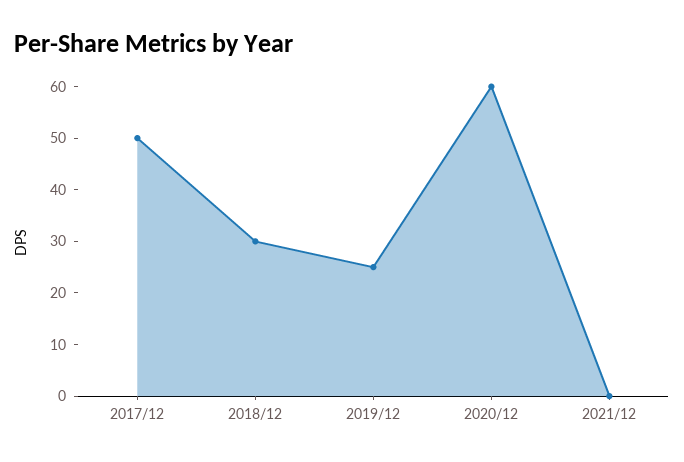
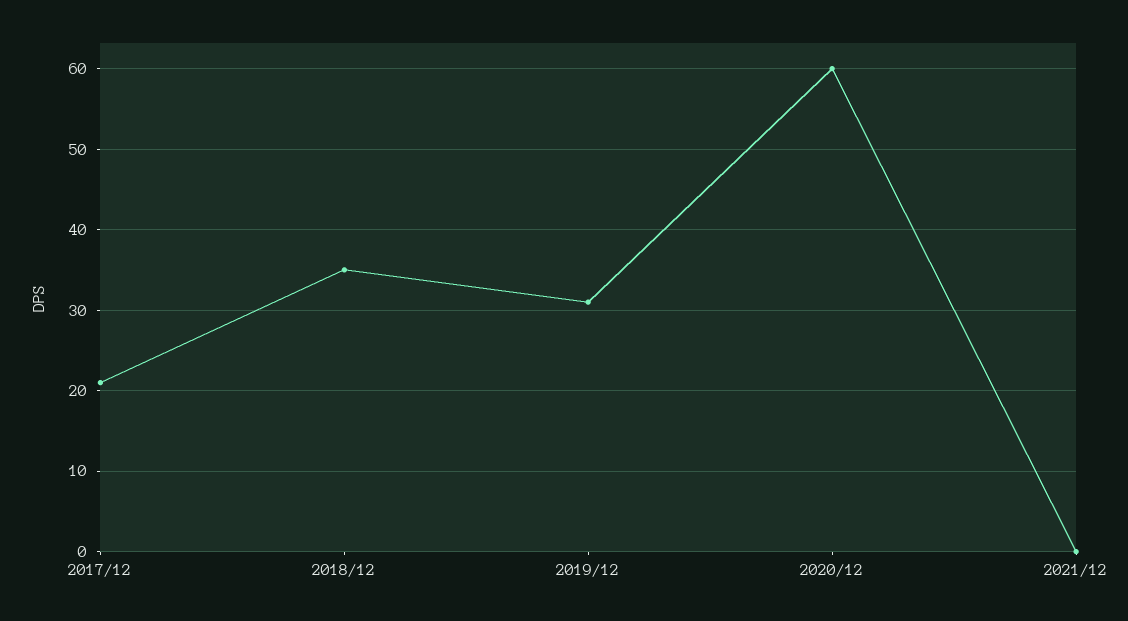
  {
-   "2017/12": 50,
+   "2017/12": 21,
-   "2018/12": 30,
+   "2018/12": 35,
-   "2019/12": 25,
+   "2019/12": 31,
    "2020/12": 60,
    "2021/12": 0
  }

